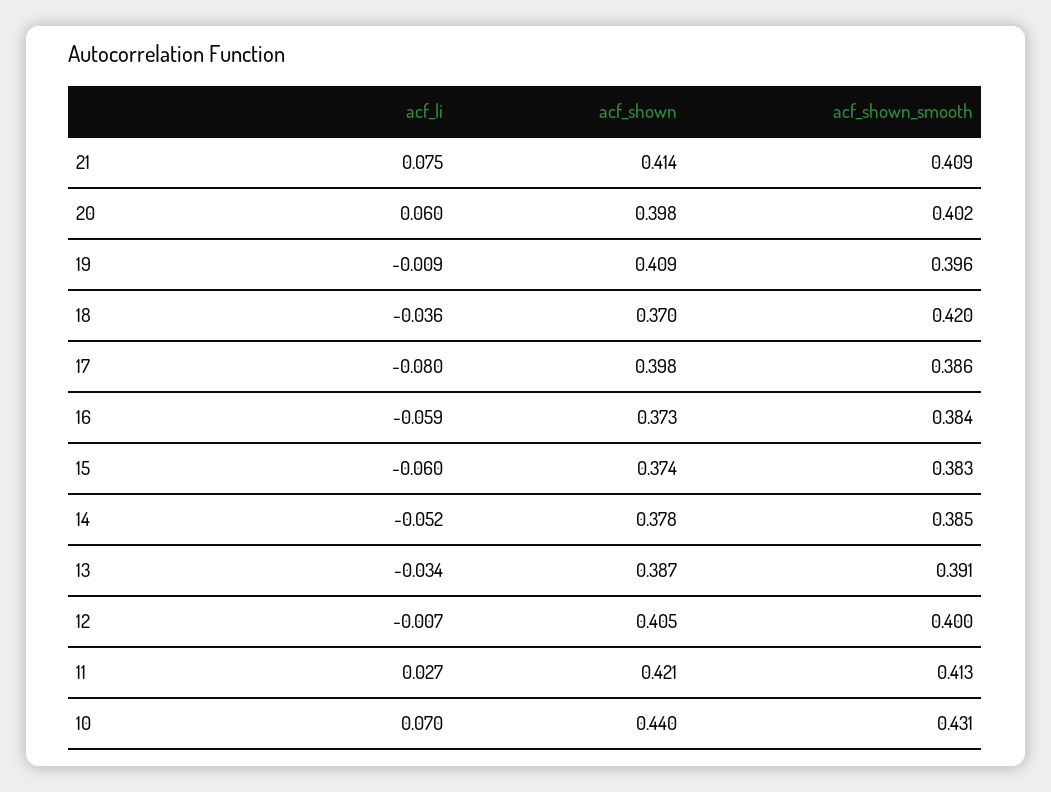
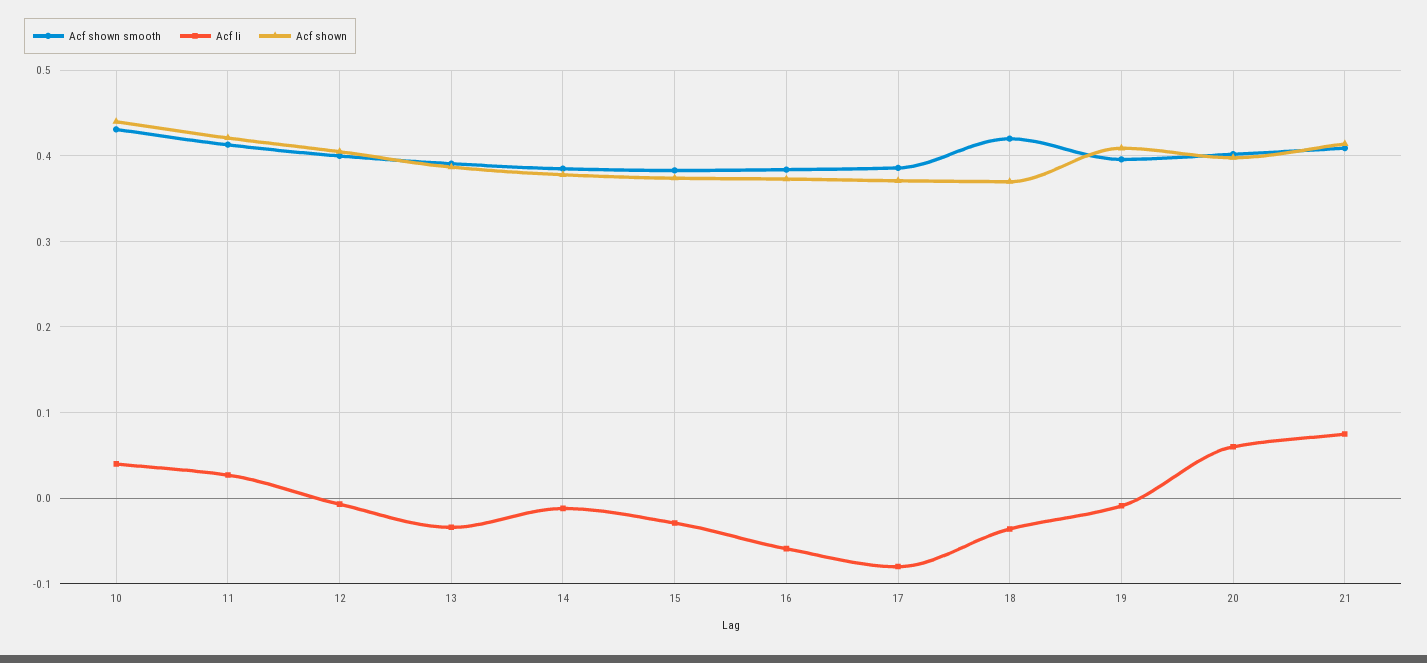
  {
    "acf_li": {
      "21": 0.075,
      "20": 0.06,
      "19": -0.009,
      "18": -0.036,
      "17": -0.08,
      "16": -0.059,
-     "15": -0.06,
+     "15": -0.03,
-     "14": -0.052,
+     "14": -0.01,
      "13": -0.034,
      "12": -0.007,
      "11": 0.027,
-     "10": 0.07
+     "10": 0.04
    },
    "acf_shown": {
      "21": 0.414,
      "20": 0.398,
      "19": 0.409,
      "18": 0.37,
-     "17": 0.398,
+     "17": 0.37,
      "16": 0.373,
      "15": 0.374,
      "14": 0.378,
      "13": 0.387,
      "12": 0.405,
      "11": 0.421,
      "10": 0.44
    },
    "acf_shown_smooth": {
      "21": 0.409,
      "20": 0.402,
      "19": 0.396,
      "18": 0.42,
      "17": 0.386,
      "16": 0.384,
      "15": 0.383,
      "14": 0.385,
      "13": 0.391,
      "12": 0.4,
      "11": 0.413,
      "10": 0.431
    }
  }

